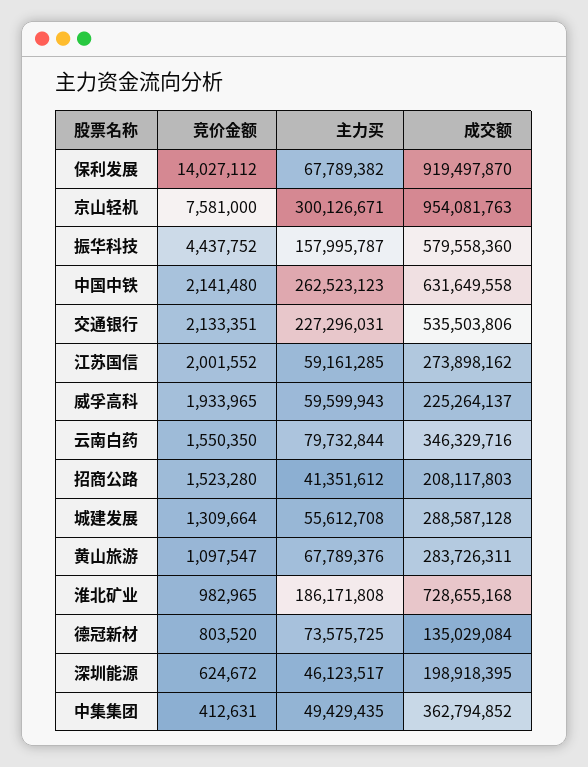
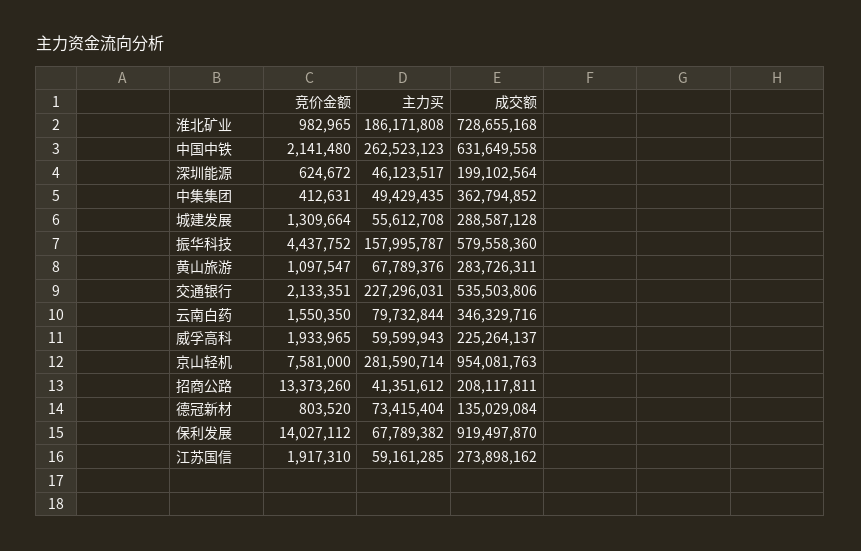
  {
    "竞价金额": {
      "保利发展": 14027112,
      "京山轻机": 7581000,
      "振华科技": 4437752,
      "中国中铁": 2141480,
      "交通银行": 2133351,
-     "江苏国信": 2001552,
+     "江苏国信": 1917310,
      "威孚高科": 1933965,
      "云南白药": 1550350,
-     "招商公路": 1523280,
+     "招商公路": 13373260,
      "城建发展": 1309664,
      "黄山旅游": 1097547,
      "淮北矿业": 982965,
      "德冠新材": 803520,
      "深圳能源": 624672,
      "中集集团": 412631
    },
    "主力买": {
      "保利发展": 67789382,
-     "京山轻机": 300126671,
+     "京山轻机": 281590714,
      "振华科技": 157995787,
      "中国中铁": 262523123,
      "交通银行": 227296031,
      "江苏国信": 59161285,
      "威孚高科": 59599943,
      "云南白药": 79732844,
      "招商公路": 41351612,
      "城建发展": 55612708,
      "黄山旅游": 67789376,
      "淮北矿业": 186171808,
-     "德冠新材": 73575725,
+     "德冠新材": 73415404,
      "深圳能源": 46123517,
      "中集集团": 49429435
    },
    "成交额": {
      "保利发展": 919497870,
      "京山轻机": 954081763,
      "振华科技": 579558360,
      "中国中铁": 631649558,
      "交通银行": 535503806,
      "江苏国信": 273898162,
      "威孚高科": 225264137,
      "云南白药": 346329716,
-     "招商公路": 208117803,
+     "招商公路": 208117811,
      "城建发展": 288587128,
      "黄山旅游": 283726311,
      "淮北矿业": 728655168,
      "德冠新材": 135029084,
-     "深圳能源": 198918395,
+     "深圳能源": 199102564,
      "中集集团": 362794852
    }
  }

